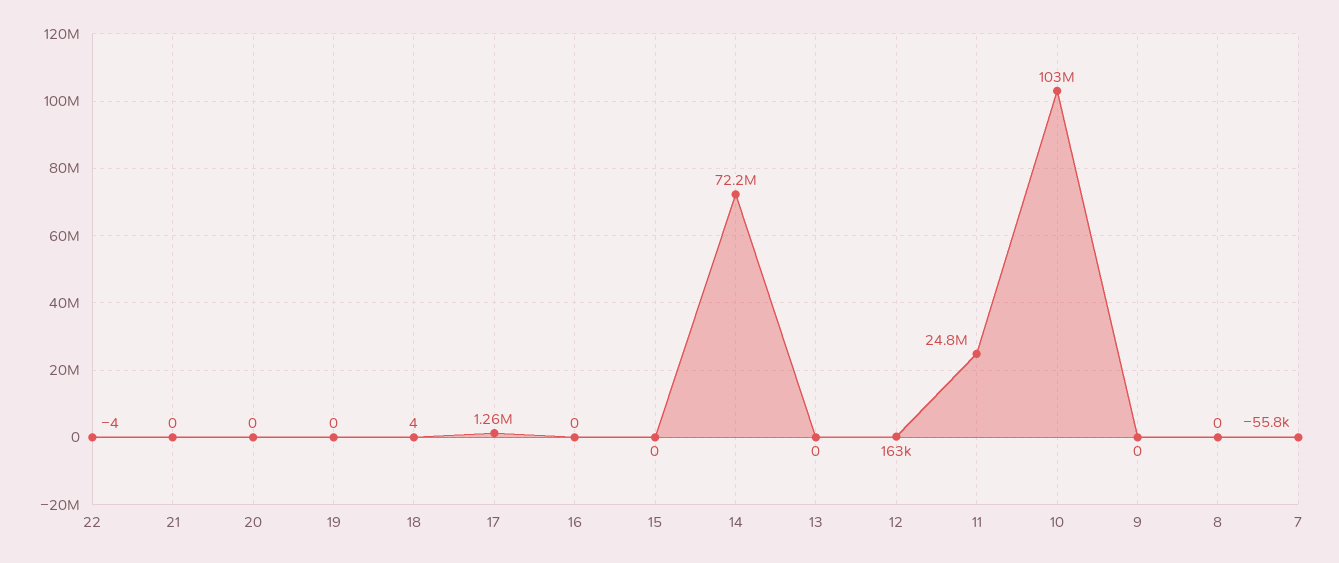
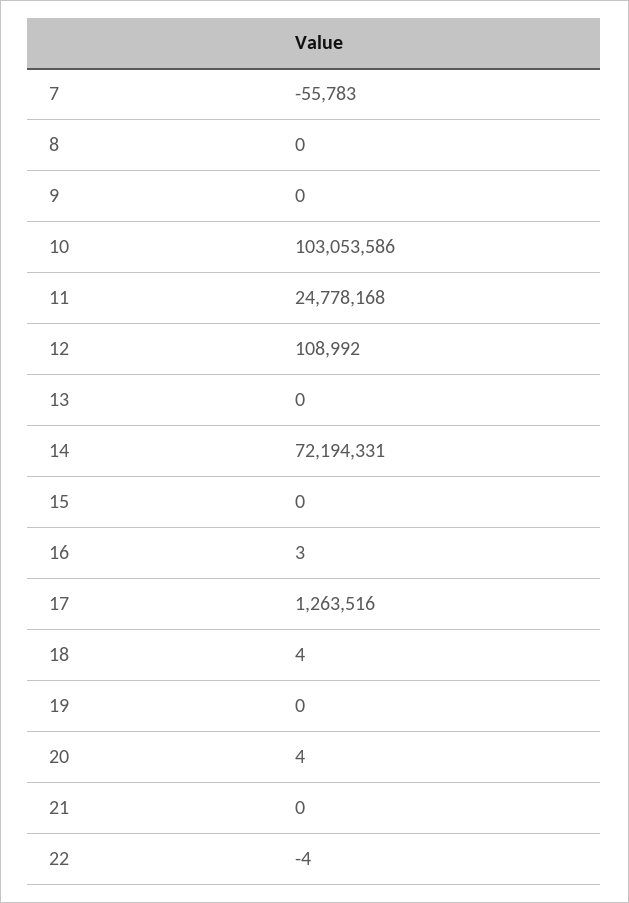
  {
    "22": -4,
    "21": 0,
-   "20": 0,
+   "20": 4,
    "19": 0,
    "18": 4,
    "17": 1263516,
-   "16": 0,
+   "16": 3,
    "15": 0,
    "14": 72194331,
    "13": 0,
-   "12": 163000,
+   "12": 108992,
    "11": 24778168,
    "10": 103053586,
    "9": 0,
    "8": 0,
    "7": -55783
  }

